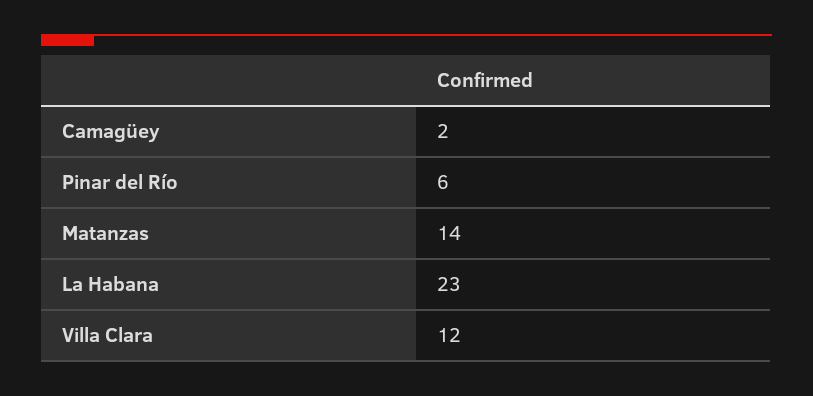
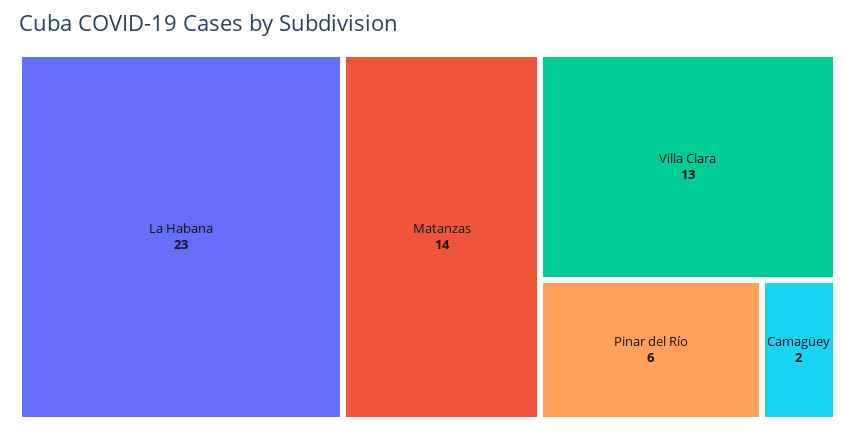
  {
    "Camagüey": 2,
    "Pinar del Río": 6,
    "Matanzas": 14,
    "La Habana": 23,
-   "Villa Clara": 12
+   "Villa Clara": 13
  }

